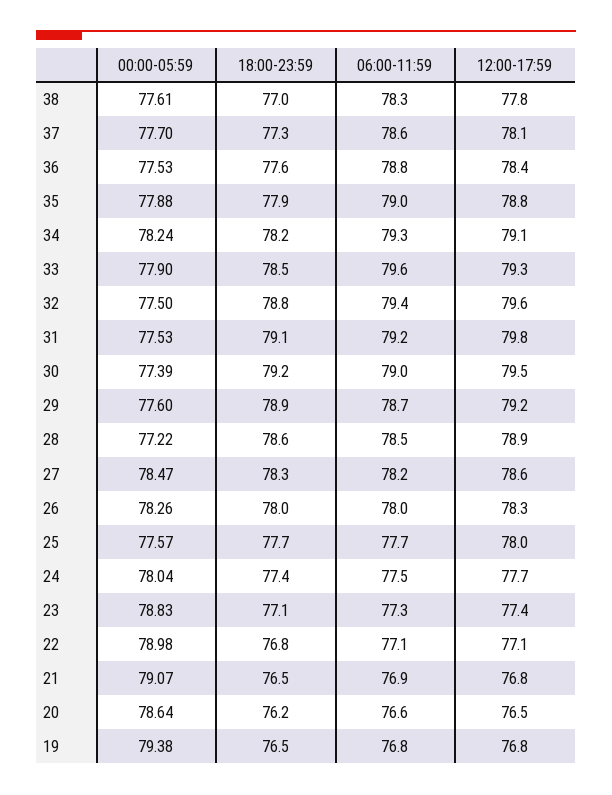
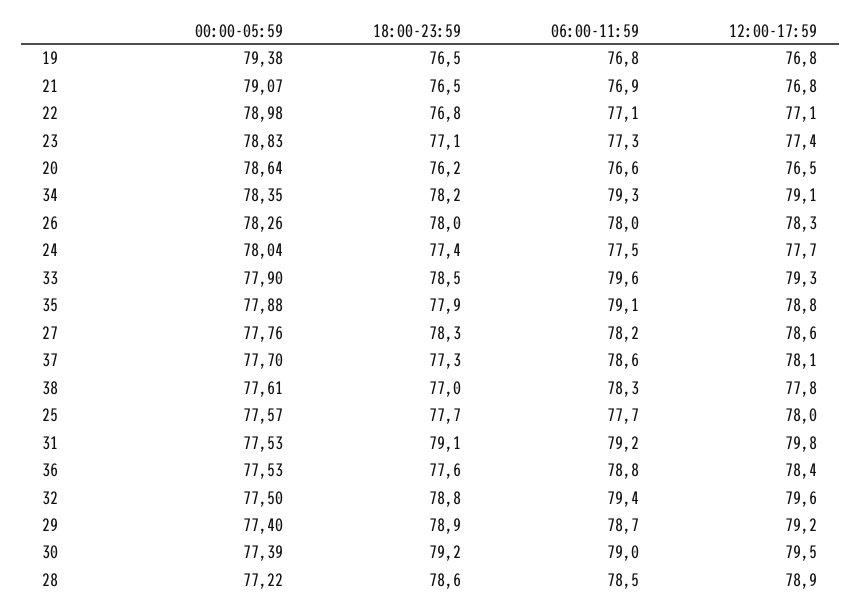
  {
    "00:00-05:59": {
      "38": 77.61,
      "37": 77.7,
      "36": 77.53,
      "35": 77.88,
-     "34": 78.24,
+     "34": 78.35,
      "33": 77.9,
      "32": 77.5,
      "31": 77.53,
      "30": 77.39,
-     "29": 77.6,
+     "29": 77.4,
      "28": 77.22,
-     "27": 78.47,
+     "27": 77.76,
      "26": 78.26,
      "25": 77.57,
      "24": 78.04,
      "23": 78.83,
      "22": 78.98,
      "21": 79.07,
      "20": 78.64,
      "19": 79.38
    },
    "18:00-23:59": {
      "38": 77,
      "37": 77.3,
      "36": 77.6,
      "35": 77.9,
      "34": 78.2,
      "33": 78.5,
      "32": 78.8,
      "31": 79.1,
      "30": 79.2,
      "29": 78.9,
      "28": 78.6,
      "27": 78.3,
      "26": 78,
      "25": 77.7,
      "24": 77.4,
      "23": 77.1,
      "22": 76.8,
      "21": 76.5,
      "20": 76.2,
      "19": 76.5
    },
    "06:00-11:59": {
      "38": 78.3,
      "37": 78.6,
      "36": 78.8,
-     "35": 79,
+     "35": 79.1,
      "34": 79.3,
      "33": 79.6,
      "32": 79.4,
      "31": 79.2,
      "30": 79,
      "29": 78.7,
      "28": 78.5,
      "27": 78.2,
      "26": 78,
      "25": 77.7,
      "24": 77.5,
      "23": 77.3,
      "22": 77.1,
      "21": 76.9,
      "20": 76.6,
      "19": 76.8
    },
    "12:00-17:59": {
      "38": 77.8,
      "37": 78.1,
      "36": 78.4,
      "35": 78.8,
      "34": 79.1,
      "33": 79.3,
      "32": 79.6,
      "31": 79.8,
      "30": 79.5,
      "29": 79.2,
      "28": 78.9,
      "27": 78.6,
      "26": 78.3,
      "25": 78,
      "24": 77.7,
      "23": 77.4,
      "22": 77.1,
      "21": 76.8,
      "20": 76.5,
      "19": 76.8
    }
  }

